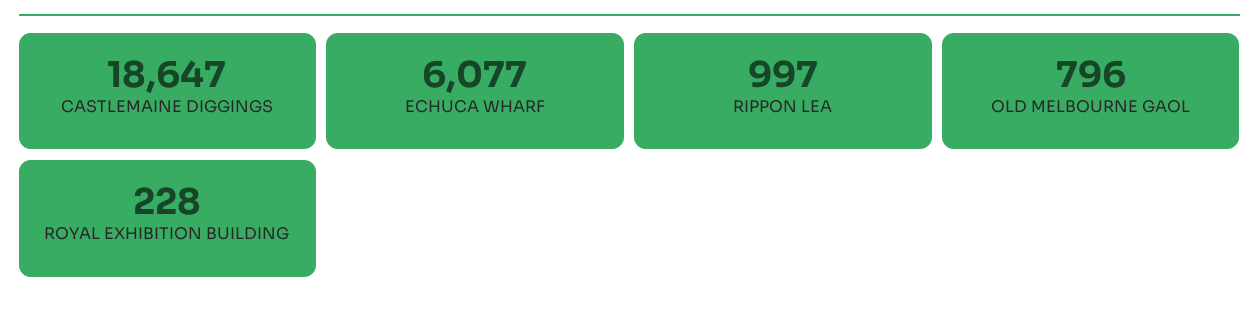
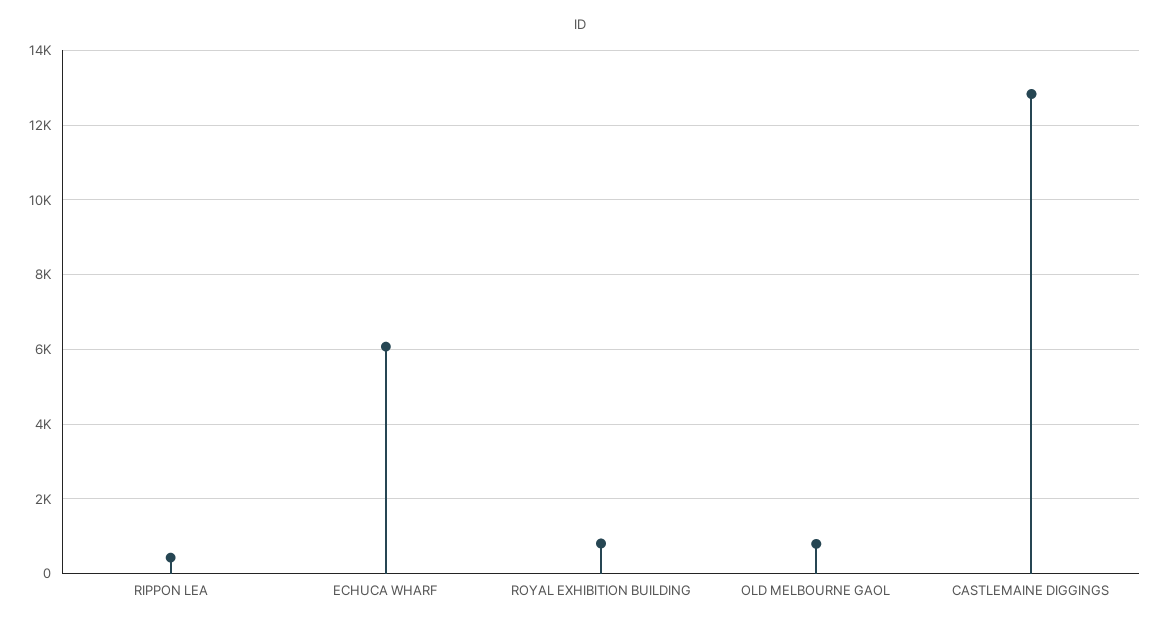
  {
-   "CASTLEMAINE DIGGINGS": 18647,
+   "CASTLEMAINE DIGGINGS": 12800,
    "ECHUCA WHARF": 6077,
-   "RIPPON LEA": 997,
+   "RIPPON LEA": 400,
    "OLD MELBOURNE GAOL": 796,
-   "ROYAL EXHIBITION BUILDING": 228
+   "ROYAL EXHIBITION BUILDING": 800
  }

